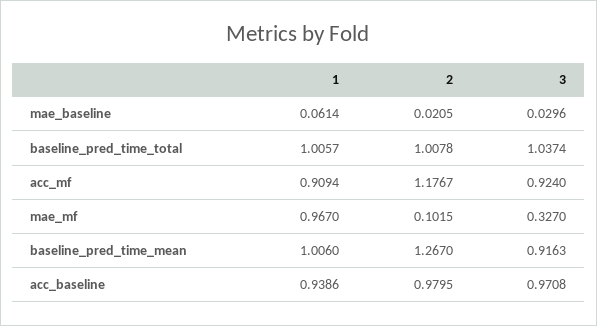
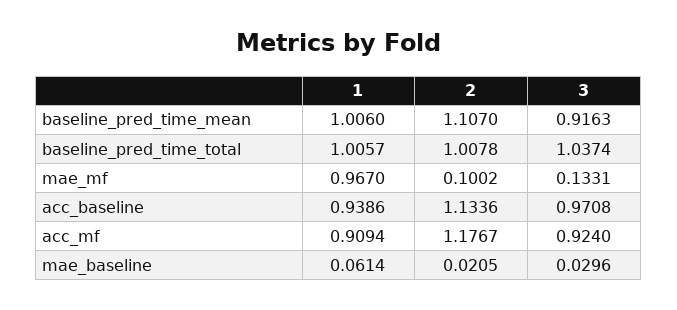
  {
    "1": {
      "mae_baseline": 0.0614,
      "baseline_pred_time_total": 1.0057,
      "acc_mf": 0.9094,
      "mae_mf": 0.967,
      "baseline_pred_time_mean": 1.006,
      "acc_baseline": 0.9386
    },
    "2": {
      "mae_baseline": 0.0205,
      "baseline_pred_time_total": 1.0078,
      "acc_mf": 1.1767,
-     "mae_mf": 0.1015,
+     "mae_mf": 0.1002,
-     "baseline_pred_time_mean": 1.267,
+     "baseline_pred_time_mean": 1.107,
-     "acc_baseline": 0.9795
+     "acc_baseline": 1.1336
    },
    "3": {
      "mae_baseline": 0.0296,
      "baseline_pred_time_total": 1.0374,
      "acc_mf": 0.924,
-     "mae_mf": 0.327,
+     "mae_mf": 0.1331,
      "baseline_pred_time_mean": 0.9163,
      "acc_baseline": 0.9708
    }
  }

